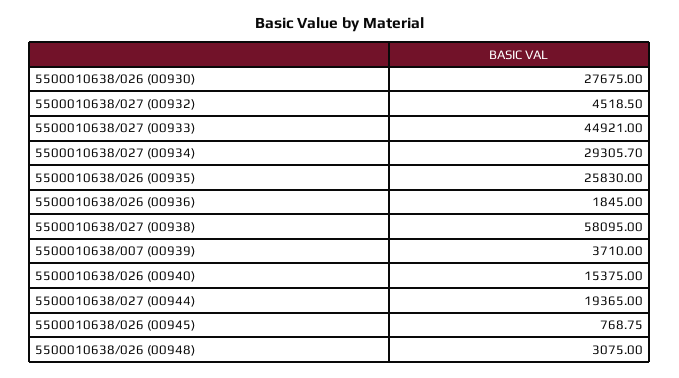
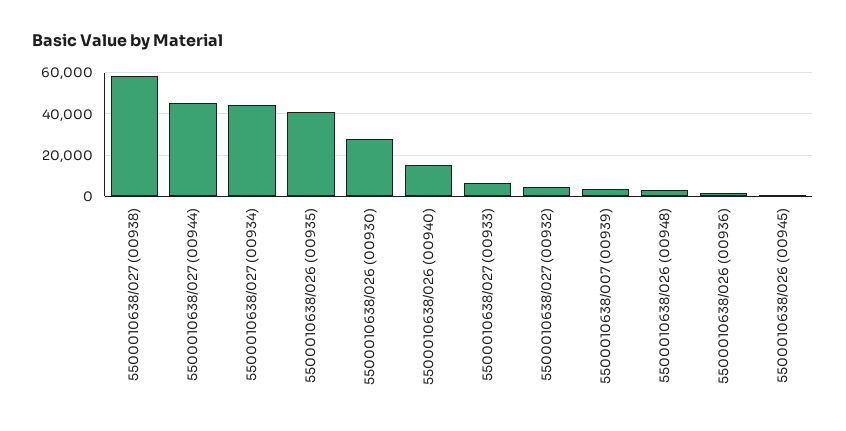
  {
    "5500010638/026 (00930)": 27675,
    "5500010638/027 (00932)": 4518.5,
-   "5500010638/027 (00933)": 44921,
+   "5500010638/027 (00933)": 5000,
-   "5500010638/027 (00934)": 29305.7,
+   "5500010638/027 (00934)": 45000,
-   "5500010638/026 (00935)": 25830,
+   "5500010638/026 (00935)": 40000,
    "5500010638/026 (00936)": 1845,
    "5500010638/027 (00938)": 58095,
    "5500010638/007 (00939)": 3710,
    "5500010638/026 (00940)": 15375,
-   "5500010638/027 (00944)": 19365,
+   "5500010638/027 (00944)": 45000,
    "5500010638/026 (00945)": 768.75,
    "5500010638/026 (00948)": 3075
  }

